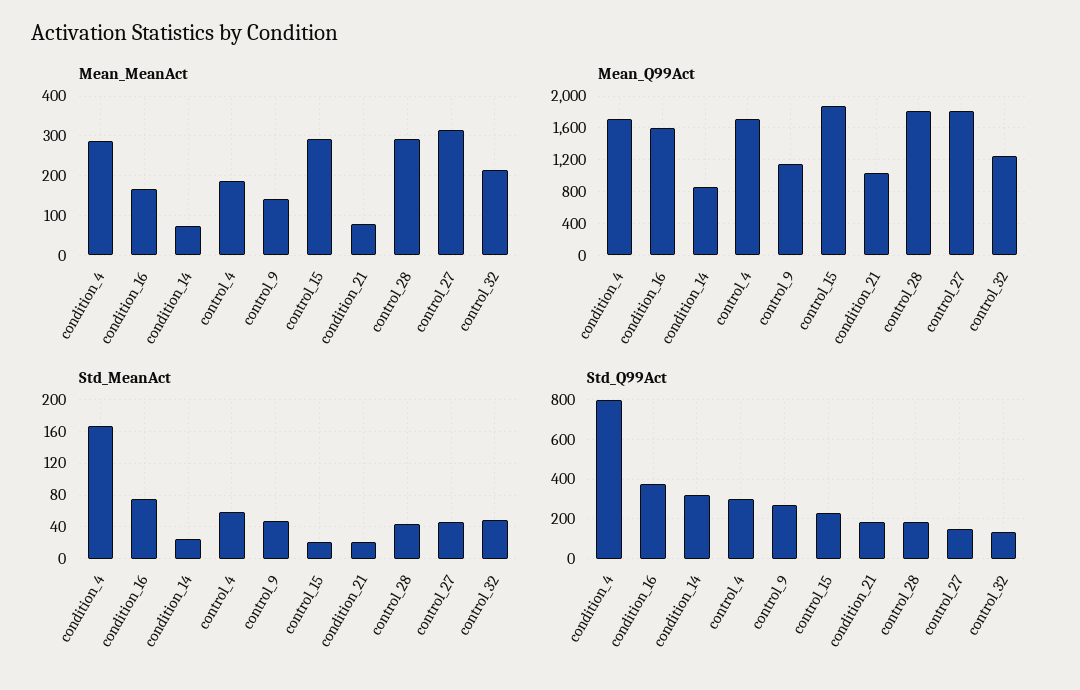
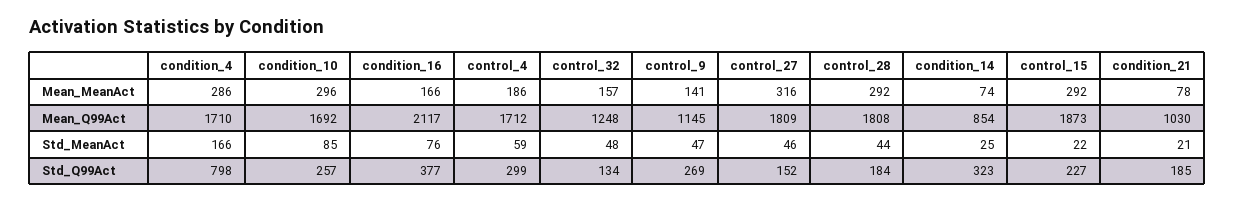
  {
    "Mean_MeanAct": {
      "condition_4": 286,
      "condition_16": 166,
      "condition_14": 74,
      "control_4": 186,
      "control_9": 141,
      "control_15": 292,
      "condition_21": 78,
      "control_28": 292,
      "control_27": 316,
-     "control_32": 220
+     "control_32": 157,
+     "condition_10": 296
    },
    "Mean_Q99Act": {
      "condition_4": 1710,
-     "condition_16": 1600,
+     "condition_16": 2117,
      "condition_14": 854,
      "control_4": 1712,
      "control_9": 1145,
      "control_15": 1873,
      "condition_21": 1030,
      "control_28": 1808,
      "control_27": 1809,
-     "control_32": 1248
+     "control_32": 1248,
+     "condition_10": 1692
    },
    "Std_MeanAct": {
      "condition_4": 166,
      "condition_16": 76,
      "condition_14": 25,
      "control_4": 59,
      "control_9": 47,
      "control_15": 22,
      "condition_21": 21,
      "control_28": 44,
      "control_27": 46,
-     "control_32": 48
+     "control_32": 48,
+     "condition_10": 85
    },
    "Std_Q99Act": {
      "condition_4": 798,
      "condition_16": 377,
      "condition_14": 323,
      "control_4": 299,
      "control_9": 269,
      "control_15": 227,
      "condition_21": 185,
      "control_28": 184,
      "control_27": 152,
-     "control_32": 134
+     "control_32": 134,
+     "condition_10": 257
    }
  }

